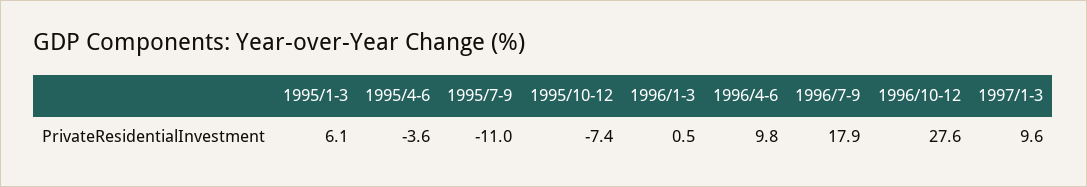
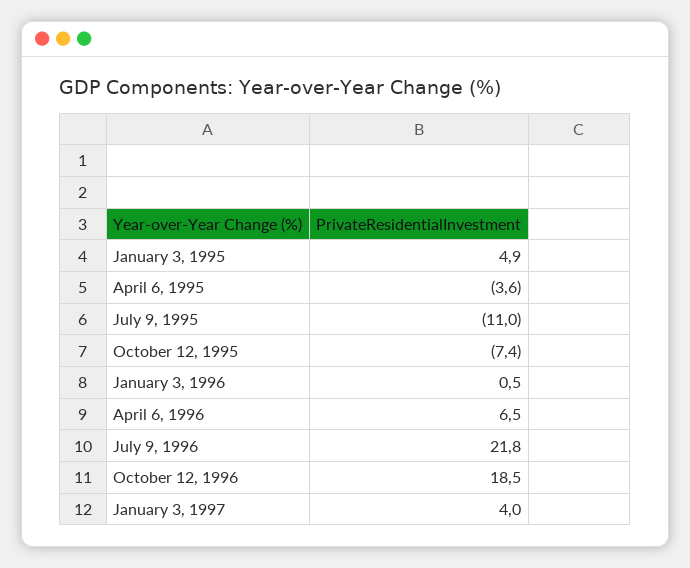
  {
-   "1995/1-3": 6.1,
+   "1995/1-3": 4.9,
    "1995/4-6": -3.6,
    "1995/7-9": -11,
    "1995/10-12": -7.4,
    "1996/1-3": 0.5,
-   "1996/4-6": 9.8,
+   "1996/4-6": 6.5,
-   "1996/7-9": 17.9,
+   "1996/7-9": 21.8,
-   "1996/10-12": 27.6,
+   "1996/10-12": 18.5,
-   "1997/1-3": 9.6
+   "1997/1-3": 4
  }

